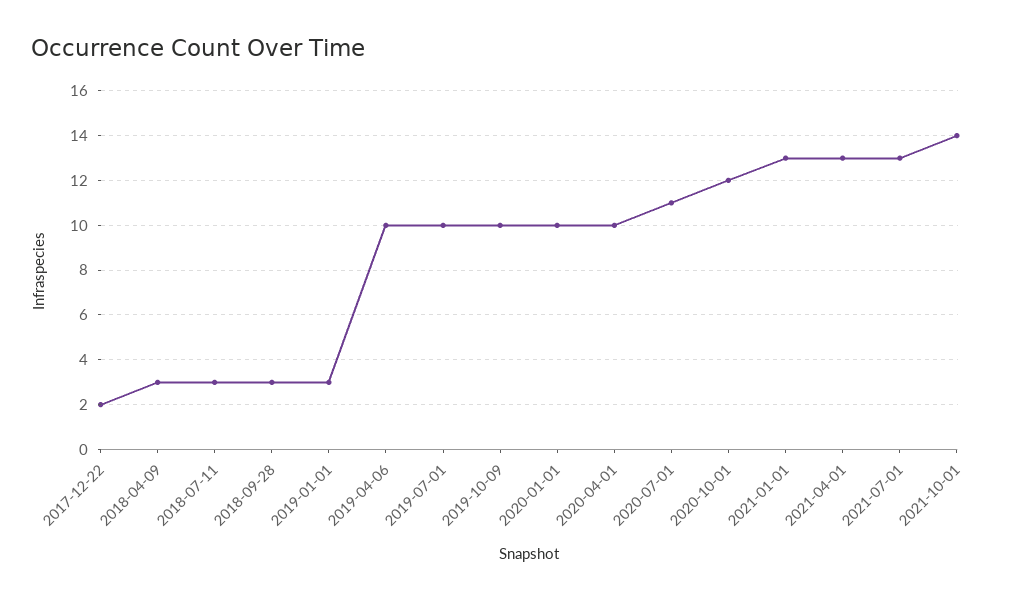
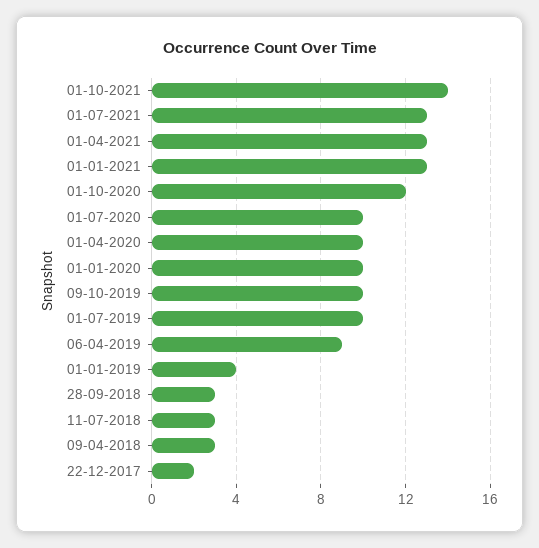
  {
    "2017-12-22": 2,
    "2018-04-09": 3,
    "2018-07-11": 3,
    "2018-09-28": 3,
-   "2019-01-01": 3,
+   "2019-01-01": 4,
-   "2019-04-06": 10,
+   "2019-04-06": 9,
    "2019-07-01": 10,
    "2019-10-09": 10,
    "2020-01-01": 10,
    "2020-04-01": 10,
-   "2020-07-01": 11,
+   "2020-07-01": 10,
    "2020-10-01": 12,
    "2021-01-01": 13,
    "2021-04-01": 13,
    "2021-07-01": 13,
    "2021-10-01": 14
  }

